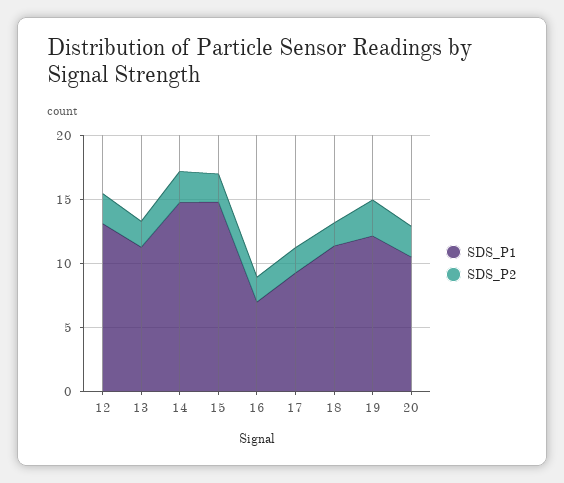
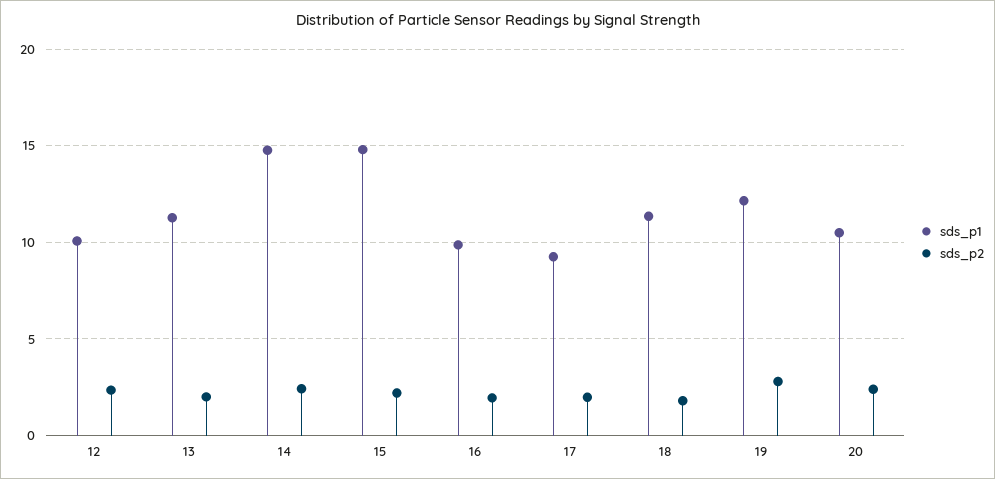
  {
    "SDS_P1": {
-     "12": 13,
+     "12": 10,
      "13": 11.5,
      "14": 15,
      "15": 15,
-     "16": 7,
+     "16": 10,
      "17": 9.5,
      "18": 11.5,
      "19": 12,
      "20": 10.5
    },
    "SDS_P2": {
      "12": 2.5,
      "13": 2,
      "14": 2.5,
      "15": 2,
      "16": 2,
      "17": 2,
      "18": 2,
      "19": 3,
      "20": 2.5
    }
  }

